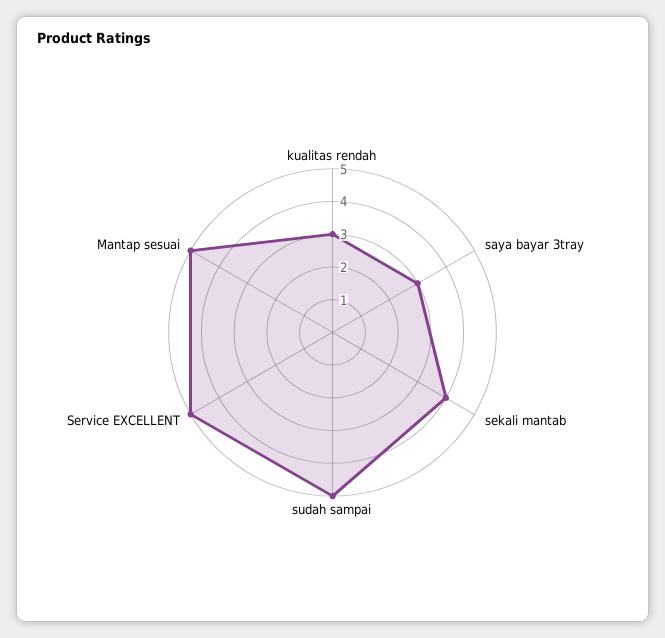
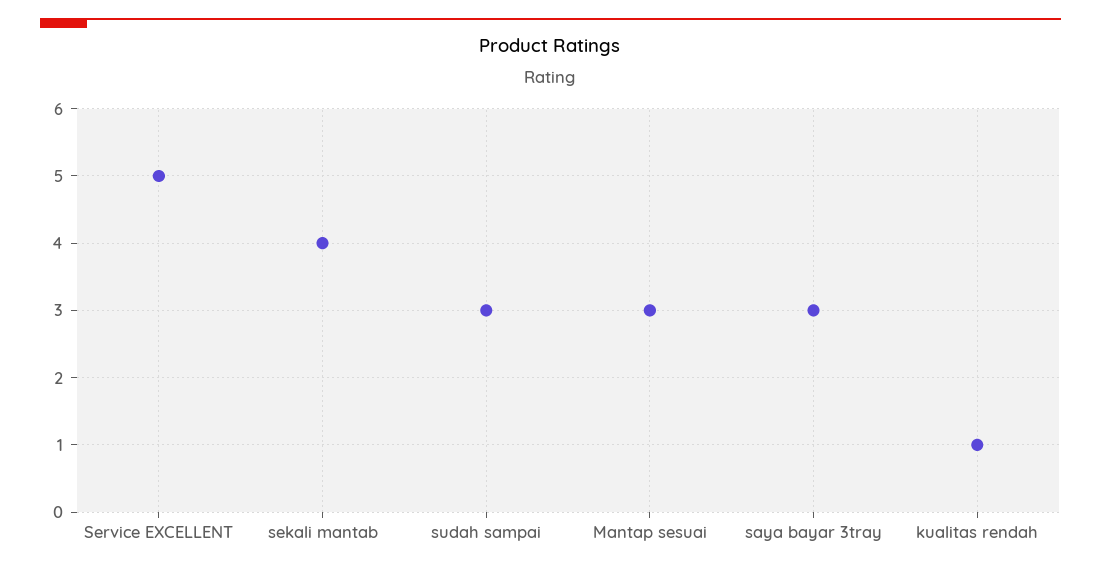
  {
-   "kualitas rendah": 3,
+   "kualitas rendah": 1,
    "saya bayar 3tray": 3,
    "sekali mantab": 4,
-   "sudah sampai": 5,
+   "sudah sampai": 3,
    "Service EXCELLENT": 5,
-   "Mantap sesuai": 5
+   "Mantap sesuai": 3
  }

